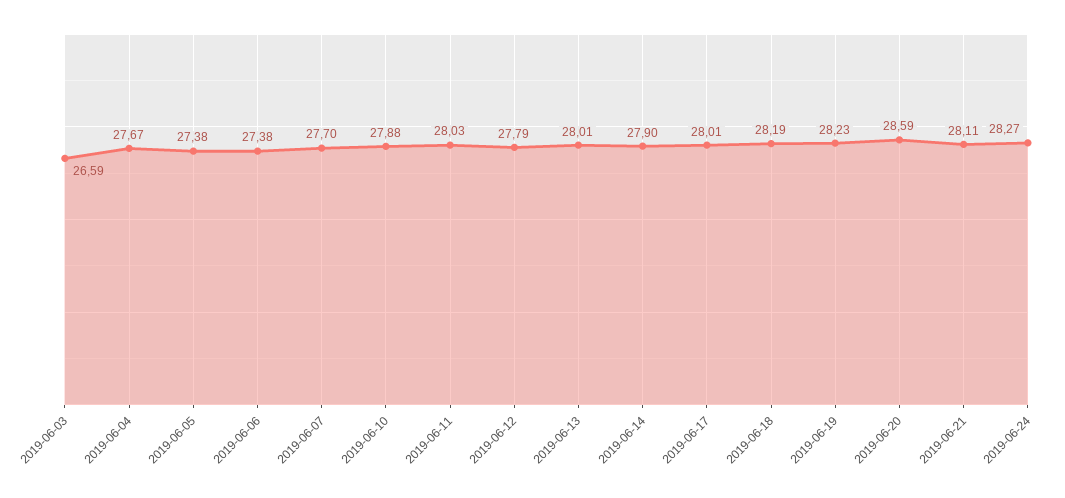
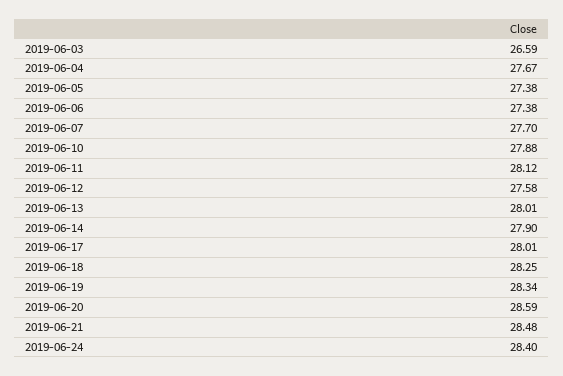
  {
    "2019-06-03": 26.59,
    "2019-06-04": 27.67,
    "2019-06-05": 27.38,
    "2019-06-06": 27.38,
    "2019-06-07": 27.7,
    "2019-06-10": 27.88,
-   "2019-06-11": 28.03,
+   "2019-06-11": 28.12,
-   "2019-06-12": 27.79,
+   "2019-06-12": 27.58,
    "2019-06-13": 28.01,
    "2019-06-14": 27.9,
    "2019-06-17": 28.01,
-   "2019-06-18": 28.19,
+   "2019-06-18": 28.25,
-   "2019-06-19": 28.23,
+   "2019-06-19": 28.34,
    "2019-06-20": 28.59,
-   "2019-06-21": 28.11,
+   "2019-06-21": 28.48,
-   "2019-06-24": 28.27
+   "2019-06-24": 28.4
  }

